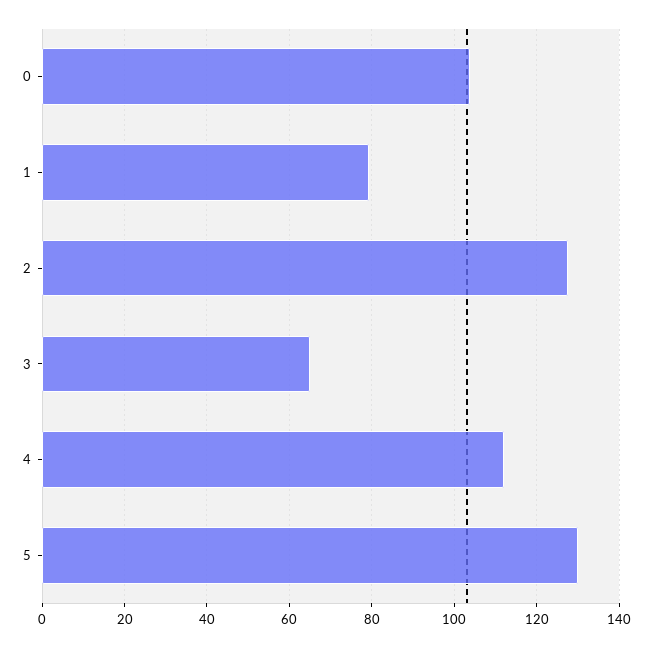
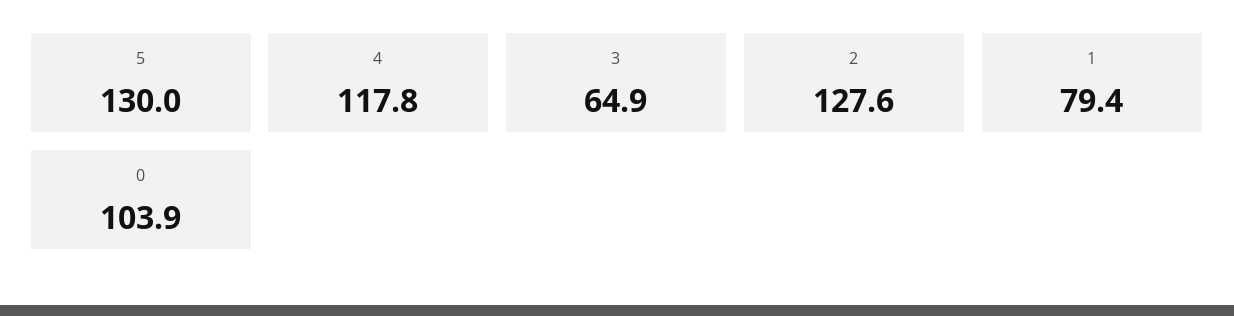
  {
    "0": 103.9,
    "1": 79.4,
    "2": 127.6,
    "3": 64.9,
-   "4": 112,
+   "4": 117.8,
    "5": 130
  }

